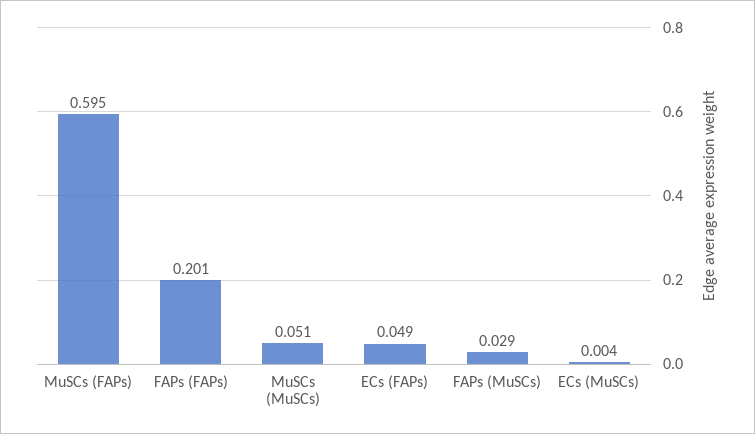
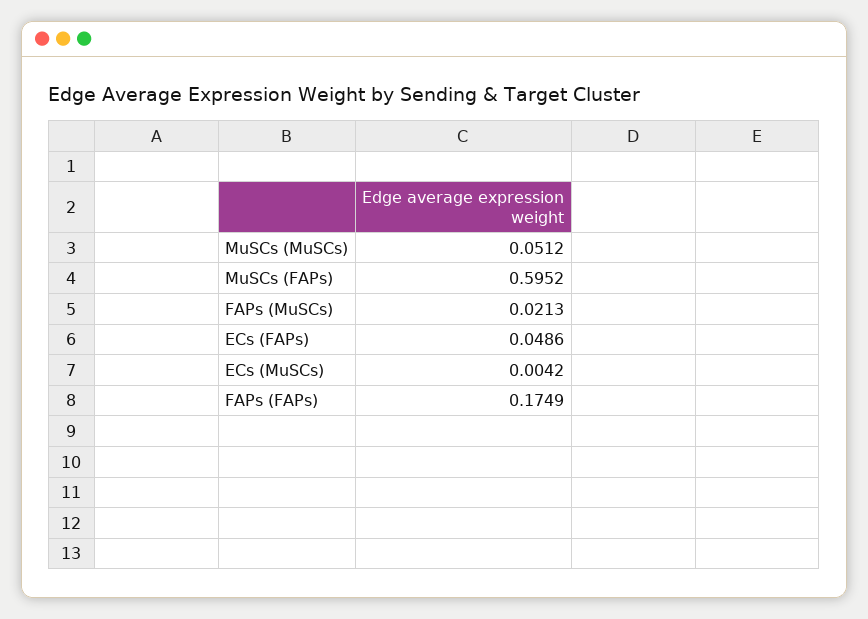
  {
    "MuSCs (FAPs)": 0.5952,
-   "FAPs (FAPs)": 0.201,
+   "FAPs (FAPs)": 0.1749,
    "MuSCs (MuSCs)": 0.0512,
    "ECs (FAPs)": 0.0486,
-   "FAPs (MuSCs)": 0.029,
+   "FAPs (MuSCs)": 0.0213,
    "ECs (MuSCs)": 0.0042
  }

